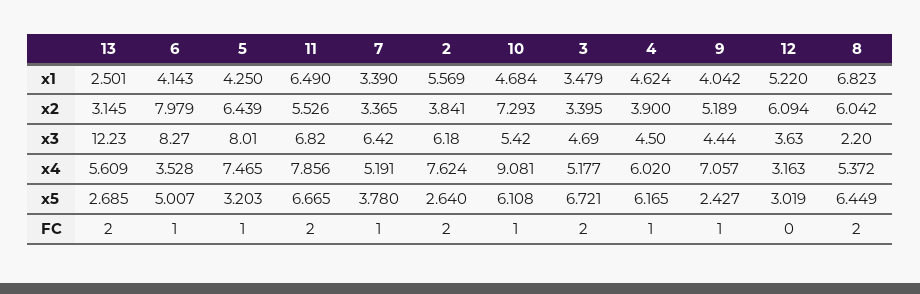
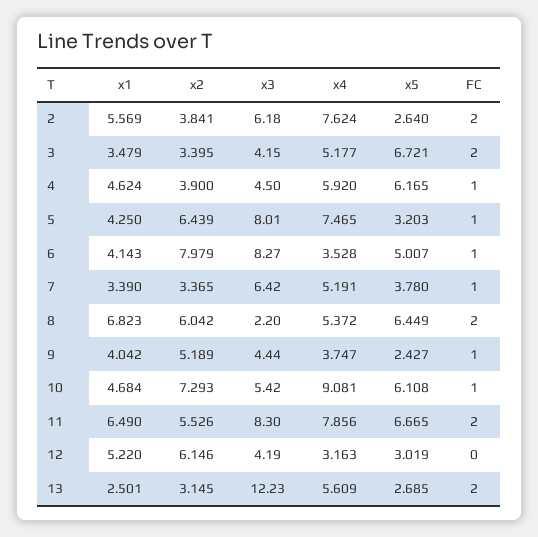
  {
    "13": {
      "x1": 2.501,
      "x2": 3.145,
      "x3": 12.23,
      "x4": 5.609,
      "x5": 2.685,
      "FC": 2
    },
    "6": {
      "x1": 4.143,
      "x2": 7.979,
      "x3": 8.27,
      "x4": 3.528,
      "x5": 5.007,
      "FC": 1
    },
    "5": {
      "x1": 4.25,
      "x2": 6.439,
      "x3": 8.01,
      "x4": 7.465,
      "x5": 3.203,
      "FC": 1
    },
    "11": {
      "x1": 6.49,
      "x2": 5.526,
-     "x3": 6.82,
+     "x3": 8.3,
      "x4": 7.856,
      "x5": 6.665,
      "FC": 2
    },
    "7": {
      "x1": 3.39,
      "x2": 3.365,
      "x3": 6.42,
      "x4": 5.191,
      "x5": 3.78,
      "FC": 1
    },
    "2": {
      "x1": 5.569,
      "x2": 3.841,
      "x3": 6.18,
      "x4": 7.624,
      "x5": 2.64,
      "FC": 2
    },
    "10": {
      "x1": 4.684,
      "x2": 7.293,
      "x3": 5.42,
      "x4": 9.081,
      "x5": 6.108,
      "FC": 1
    },
    "3": {
      "x1": 3.479,
      "x2": 3.395,
-     "x3": 4.69,
+     "x3": 4.15,
      "x4": 5.177,
      "x5": 6.721,
      "FC": 2
    },
    "4": {
      "x1": 4.624,
      "x2": 3.9,
      "x3": 4.5,
-     "x4": 6.02,
+     "x4": 5.92,
      "x5": 6.165,
      "FC": 1
    },
    "9": {
      "x1": 4.042,
      "x2": 5.189,
      "x3": 4.44,
-     "x4": 7.057,
+     "x4": 3.747,
      "x5": 2.427,
      "FC": 1
    },
    "12": {
      "x1": 5.22,
-     "x2": 6.094,
+     "x2": 6.146,
-     "x3": 3.63,
+     "x3": 4.19,
      "x4": 3.163,
      "x5": 3.019,
      "FC": 0
    },
    "8": {
      "x1": 6.823,
      "x2": 6.042,
      "x3": 2.2,
      "x4": 5.372,
      "x5": 6.449,
      "FC": 2
    }
  }

